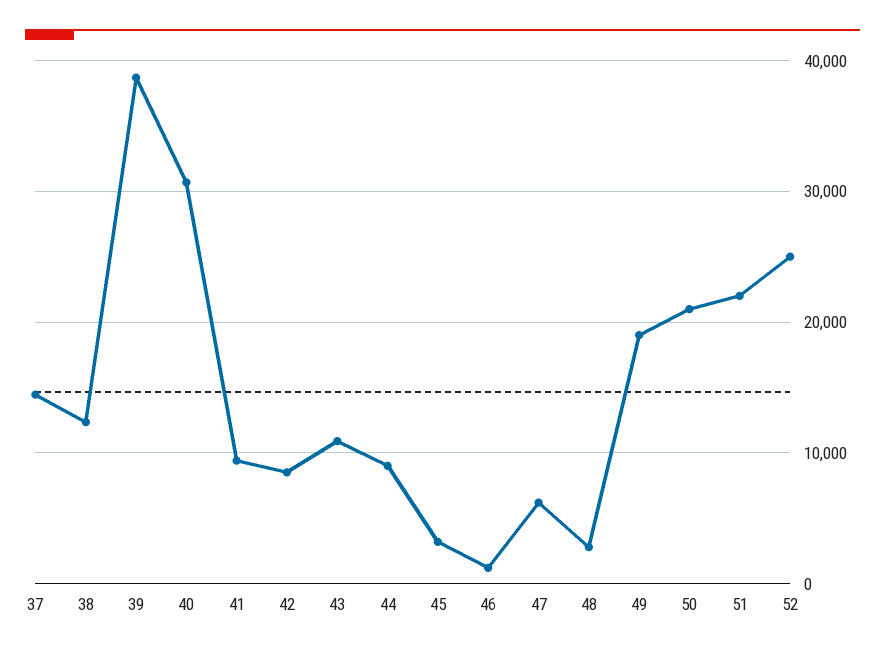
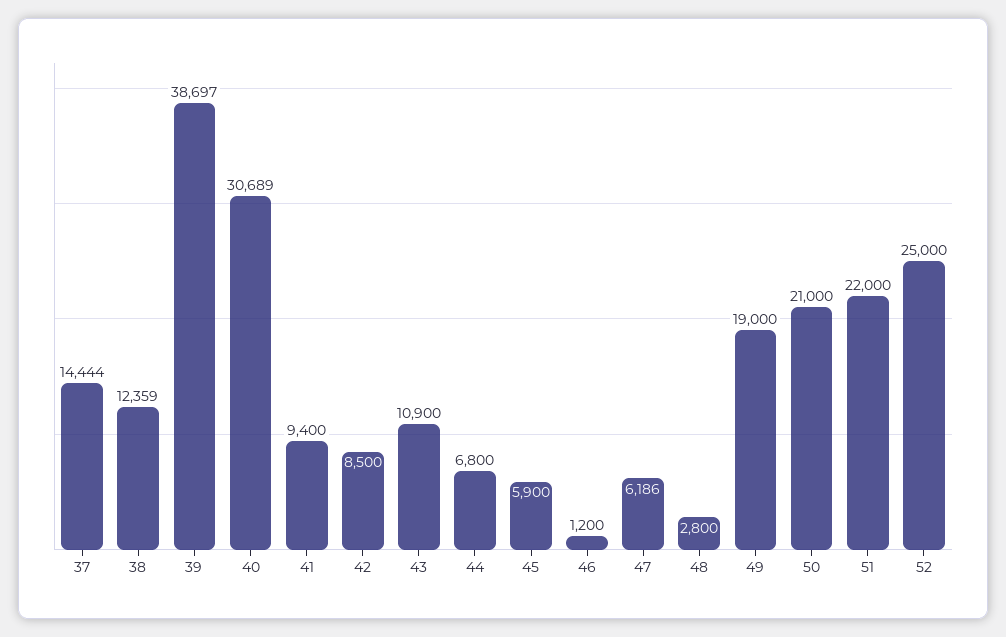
  {
    "37": 14444,
    "38": 12359,
    "39": 38697,
    "40": 30689,
    "41": 9400,
    "42": 8500,
    "43": 10900,
-   "44": 9000,
+   "44": 6800,
-   "45": 3000,
+   "45": 5900,
    "46": 1200,
    "47": 6186,
    "48": 2800,
    "49": 19000,
    "50": 21000,
    "51": 22000,
    "52": 25000
  }

